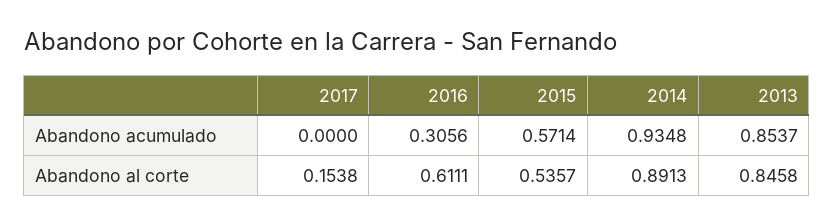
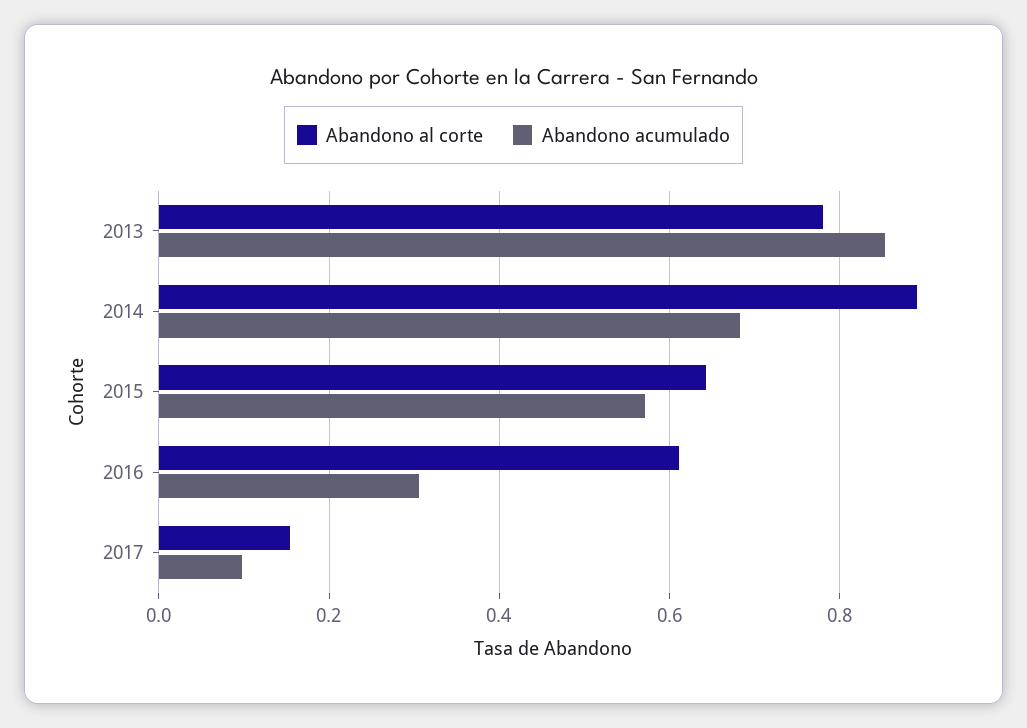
  {
    "Abandono acumulado": {
-     "2017": 0,
+     "2017": 0.1,
      "2016": 0.3056,
      "2015": 0.5714,
-     "2014": 0.9348,
+     "2014": 0.68,
      "2013": 0.8537
    },
    "Abandono al corte": {
      "2017": 0.1538,
      "2016": 0.6111,
-     "2015": 0.5357,
+     "2015": 0.64,
      "2014": 0.8913,
-     "2013": 0.8458
+     "2013": 0.78
    }
  }

